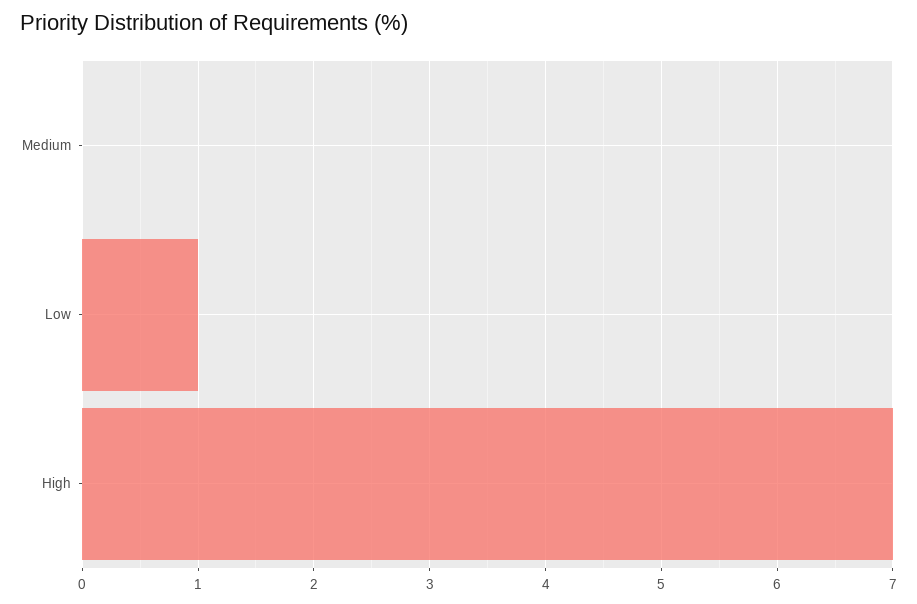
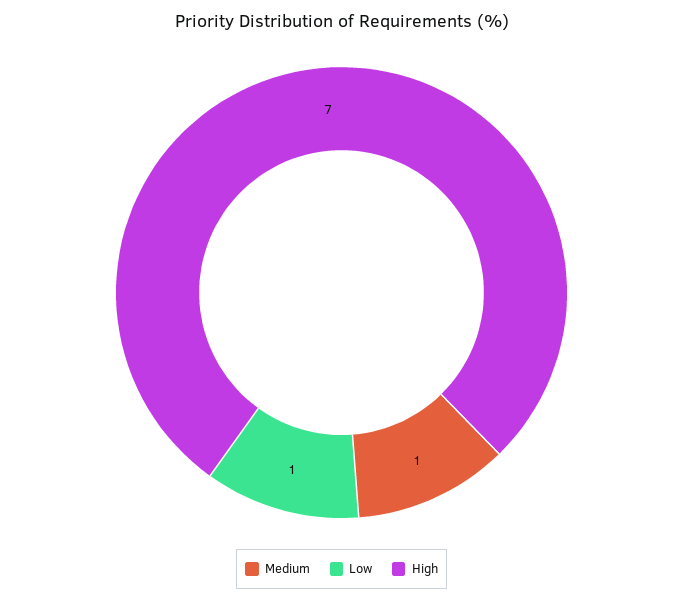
  {
-   "Medium": 0,
+   "Medium": 1,
    "Low": 1,
    "High": 7
  }

